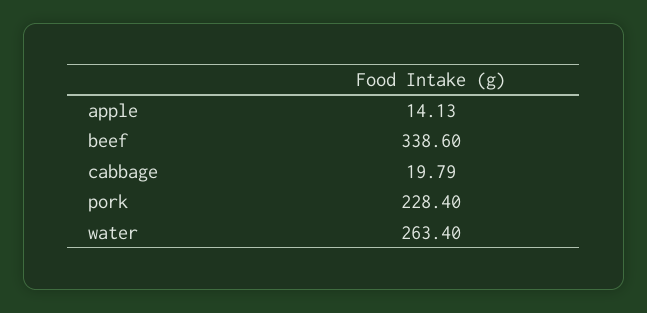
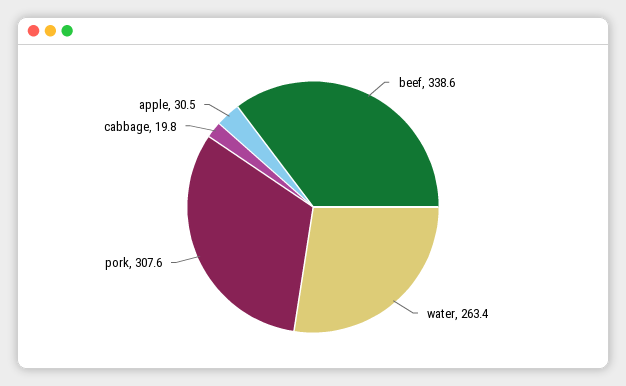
  {
-   "apple": 14.13,
+   "apple": 30.5,
    "beef": 338.6,
    "cabbage": 19.79,
-   "pork": 228.4,
+   "pork": 307.6,
    "water": 263.4
  }

